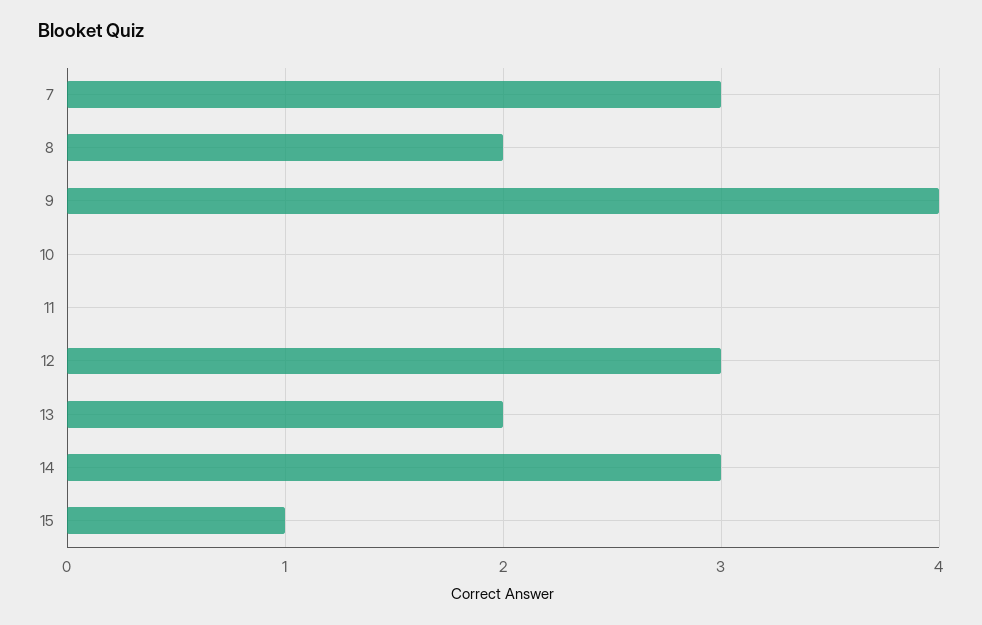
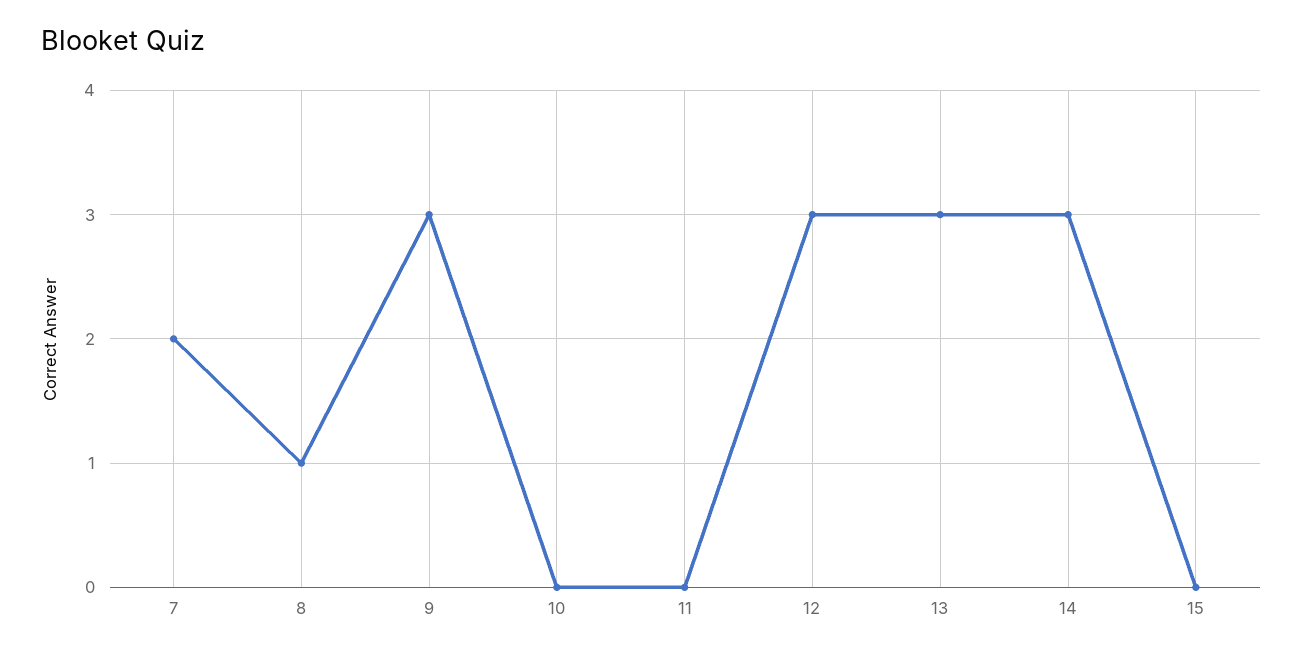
  {
-   "7": 3,
+   "7": 2,
-   "8": 2,
+   "8": 1,
-   "9": 4,
+   "9": 3,
    "10": 0,
    "11": 0,
    "12": 3,
-   "13": 2,
+   "13": 3,
    "14": 3,
-   "15": 1
+   "15": 0
  }

